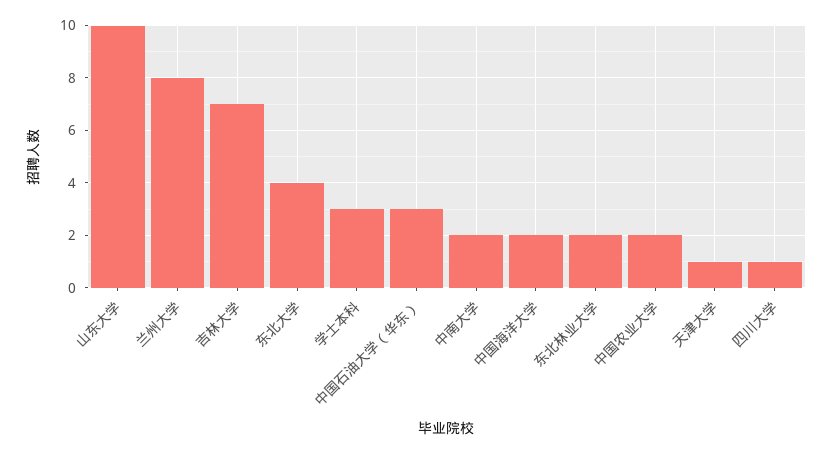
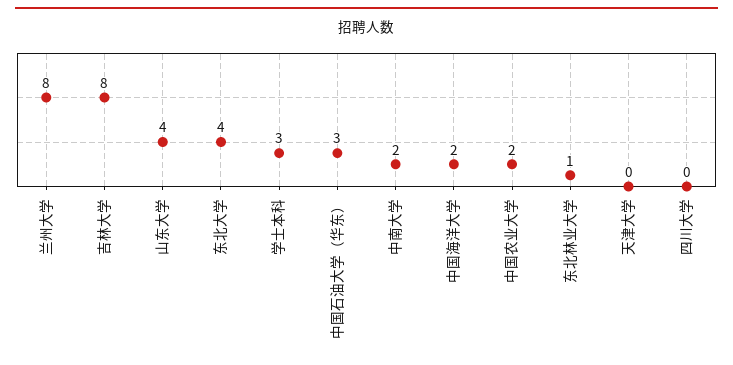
  {
-   "山东大学": 10,
+   "山东大学": 4,
    "兰州大学": 8,
-   "吉林大学": 7,
+   "吉林大学": 8,
    "东北大学": 4,
    "学士本科": 3,
    "中国石油大学（华东）": 3,
    "中南大学": 2,
    "中国海洋大学": 2,
-   "东北林业大学": 2,
+   "东北林业大学": 1,
    "中国农业大学": 2,
-   "天津大学": 1,
+   "天津大学": 0,
-   "四川大学": 1
+   "四川大学": 0
  }

